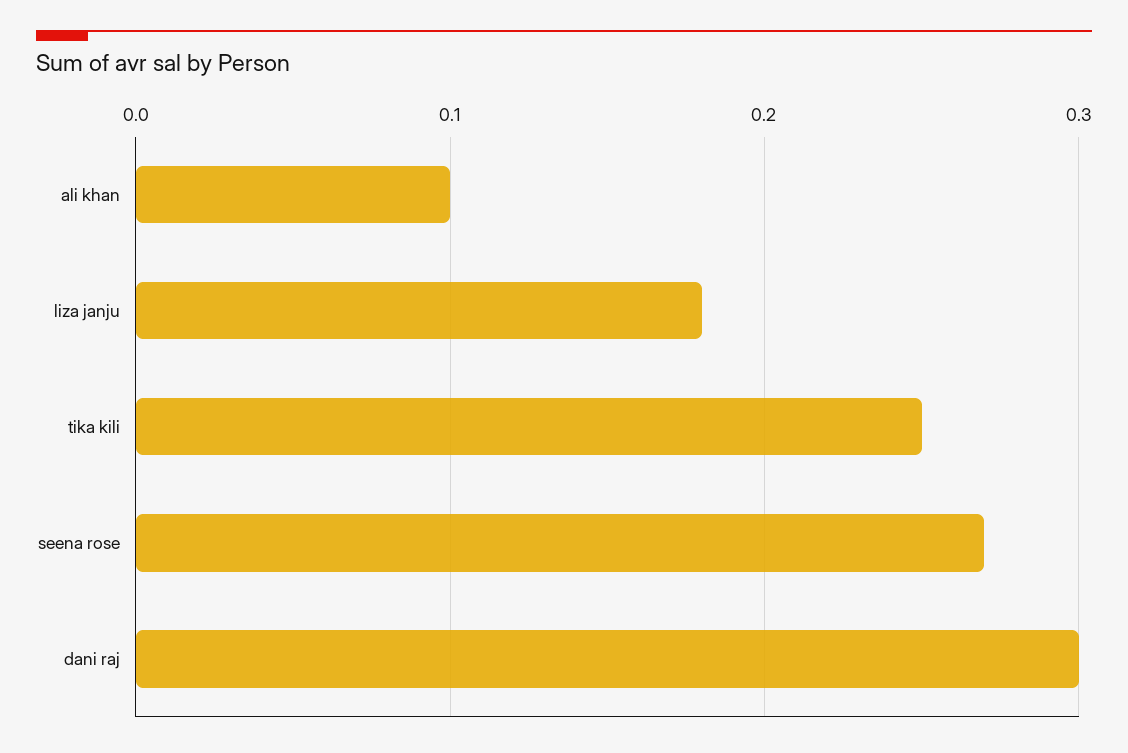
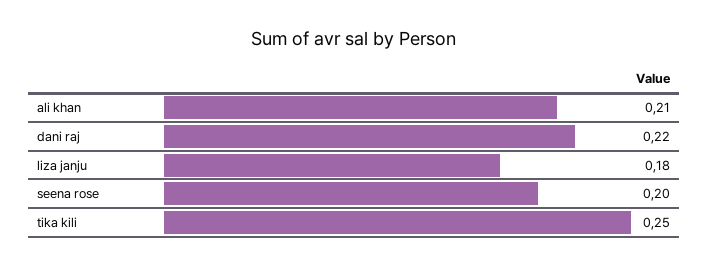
  {
-   "ali khan": 0.1,
+   "ali khan": 0.21,
    "liza janju": 0.18,
    "tika kili": 0.25,
-   "seena rose": 0.27,
+   "seena rose": 0.2,
-   "dani raj": 0.3
+   "dani raj": 0.22
  }

